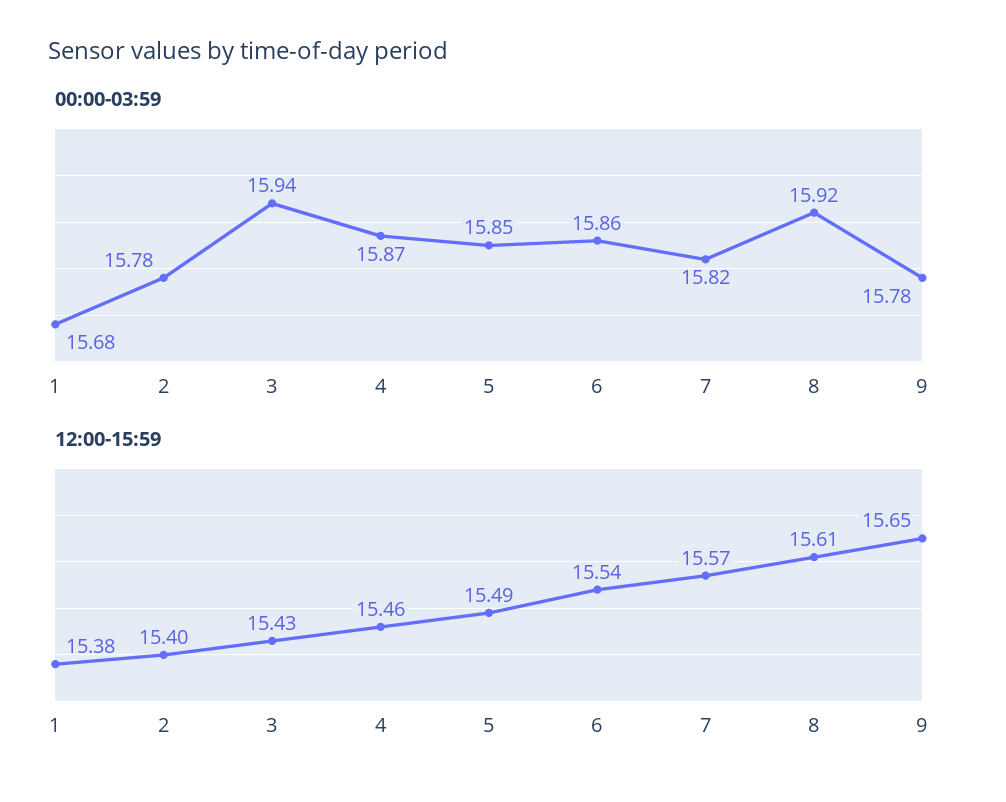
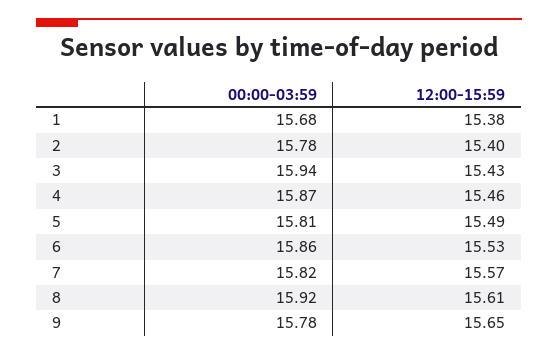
  {
    "00:00-03:59": {
      "1": 15.68,
      "2": 15.78,
      "3": 15.94,
      "4": 15.87,
-     "5": 15.85,
+     "5": 15.81,
      "6": 15.86,
      "7": 15.82,
      "8": 15.92,
      "9": 15.78
    },
    "12:00-15:59": {
      "1": 15.38,
      "2": 15.4,
      "3": 15.43,
      "4": 15.46,
      "5": 15.49,
-     "6": 15.54,
+     "6": 15.53,
      "7": 15.57,
      "8": 15.61,
      "9": 15.65
    }
  }

